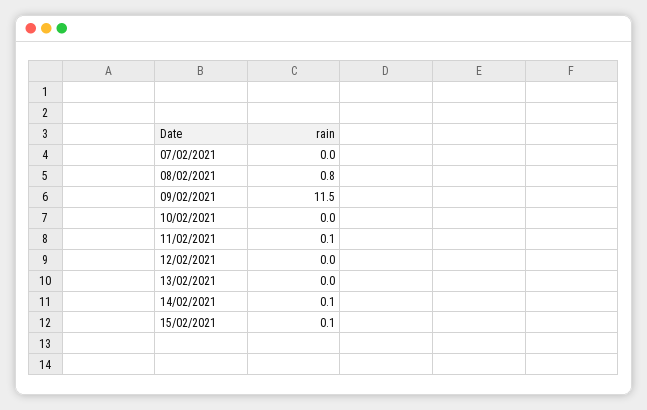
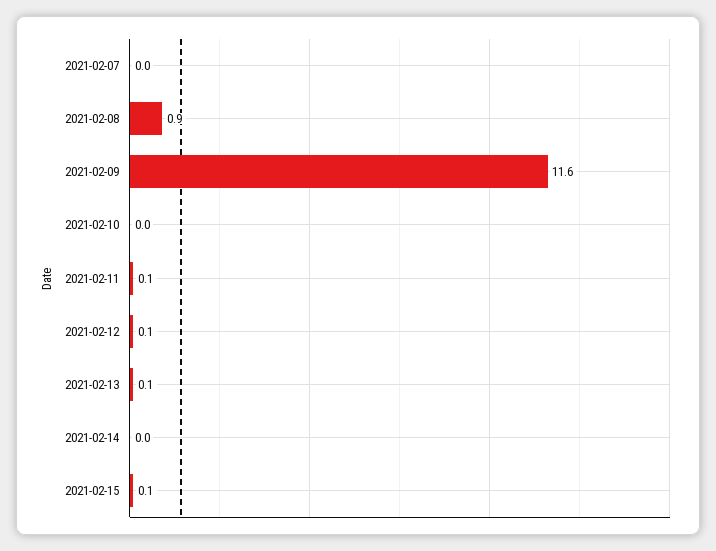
  {
    "07/02/2021": 0,
-   "08/02/2021": 0.8,
+   "08/02/2021": 0.9,
-   "09/02/2021": 11.5,
+   "09/02/2021": 11.6,
    "10/02/2021": 0,
    "11/02/2021": 0.1,
-   "12/02/2021": 0,
+   "12/02/2021": 0.1,
-   "13/02/2021": 0,
+   "13/02/2021": 0.1,
-   "14/02/2021": 0.1,
+   "14/02/2021": 0,
    "15/02/2021": 0.1
  }

